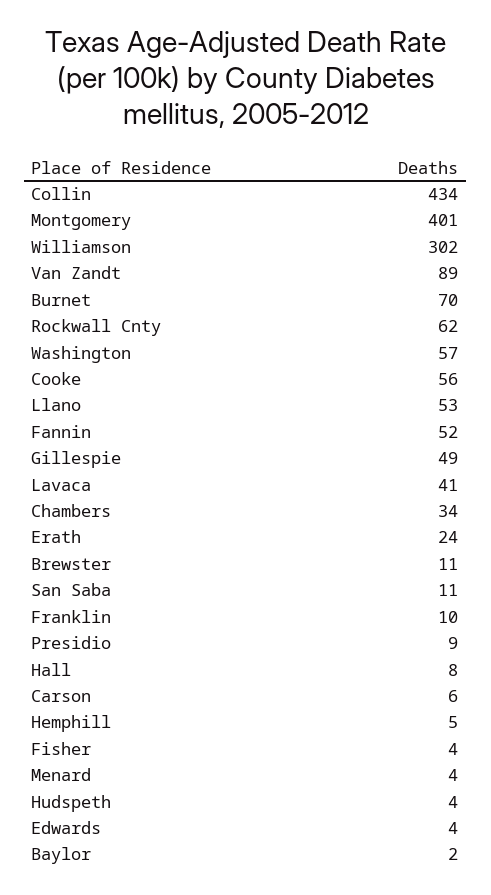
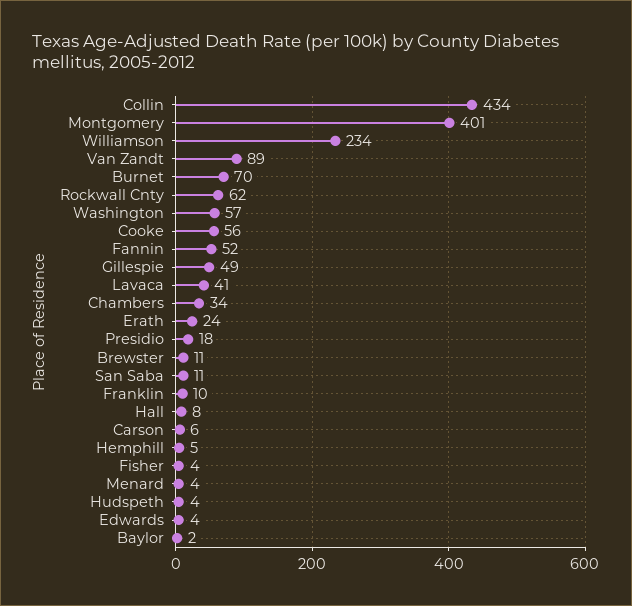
  {
    "Collin": 434,
    "Montgomery": 401,
-   "Williamson": 302,
+   "Williamson": 234,
    "Van Zandt": 89,
    "Burnet": 70,
    "Rockwall Cnty": 62,
    "Washington": 57,
    "Cooke": 56,
-   "Llano": 53,
    "Fannin": 52,
    "Gillespie": 49,
    "Lavaca": 41,
    "Chambers": 34,
    "Erath": 24,
    "Brewster": 11,
    "San Saba": 11,
    "Franklin": 10,
-   "Presidio": 9,
+   "Presidio": 18,
    "Hall": 8,
    "Carson": 6,
    "Hemphill": 5,
    "Fisher": 4,
    "Menard": 4,
    "Hudspeth": 4,
    "Edwards": 4,
    "Baylor": 2
  }

